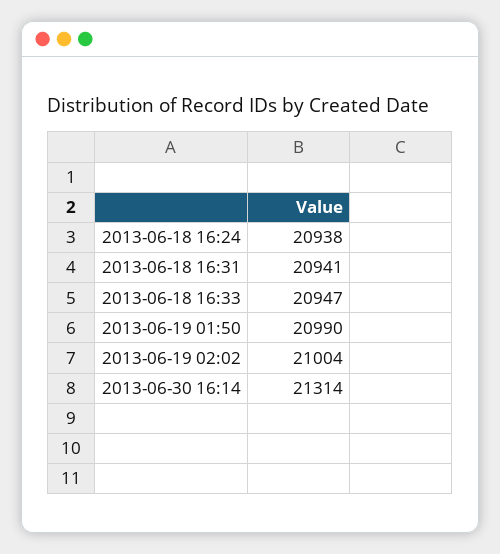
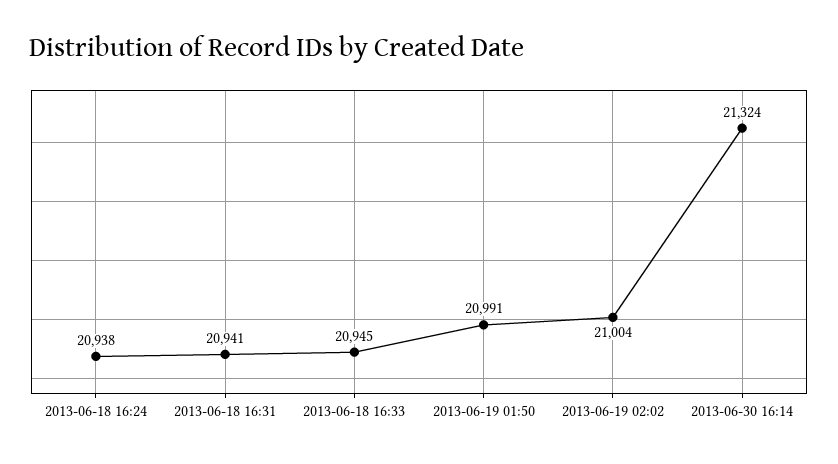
  {
    "2013-06-18 16:24": 20938,
    "2013-06-18 16:31": 20941,
-   "2013-06-18 16:33": 20947,
+   "2013-06-18 16:33": 20945,
-   "2013-06-19 01:50": 20990,
+   "2013-06-19 01:50": 20991,
    "2013-06-19 02:02": 21004,
-   "2013-06-30 16:14": 21314
+   "2013-06-30 16:14": 21324
  }

